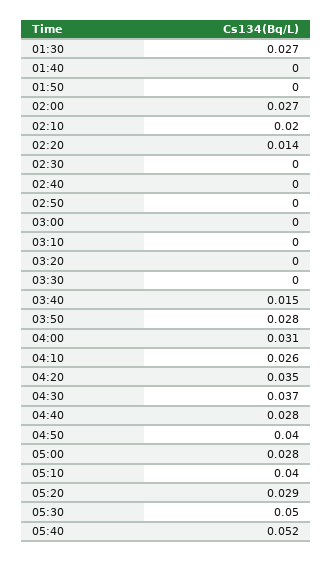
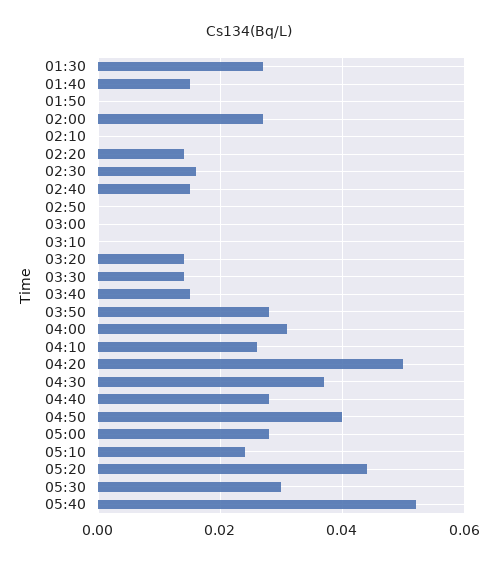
  {
    "01:30": 0.027,
-   "01:40": 0,
+   "01:40": 0.015,
    "01:50": 0,
    "02:00": 0.027,
-   "02:10": 0.02,
+   "02:10": 0,
    "02:20": 0.014,
-   "02:30": 0,
+   "02:30": 0.015,
-   "02:40": 0,
+   "02:40": 0.015,
    "02:50": 0,
    "03:00": 0,
    "03:10": 0,
-   "03:20": 0,
+   "03:20": 0.015,
-   "03:30": 0,
+   "03:30": 0.015,
    "03:40": 0.015,
    "03:50": 0.028,
    "04:00": 0.031,
    "04:10": 0.026,
-   "04:20": 0.035,
+   "04:20": 0.05,
    "04:30": 0.037,
    "04:40": 0.028,
    "04:50": 0.04,
    "05:00": 0.028,
-   "05:10": 0.04,
+   "05:10": 0.025,
-   "05:20": 0.029,
+   "05:20": 0.045,
-   "05:30": 0.05,
+   "05:30": 0.03,
    "05:40": 0.052
  }

